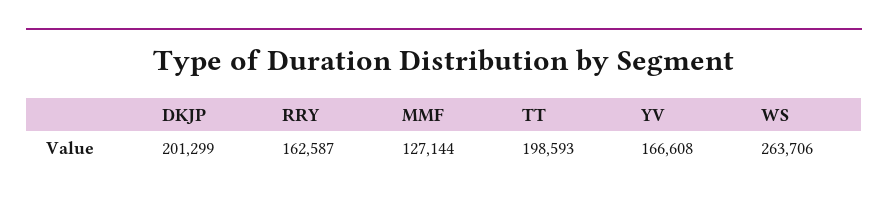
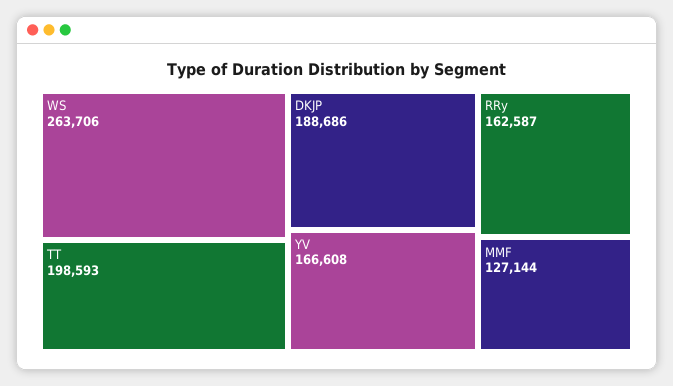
  {
-   "DKJP": 201299,
+   "DKJP": 188686,
    "RRY": 162587,
    "MMF": 127144,
    "TT": 198593,
    "YV": 166608,
    "WS": 263706
  }

